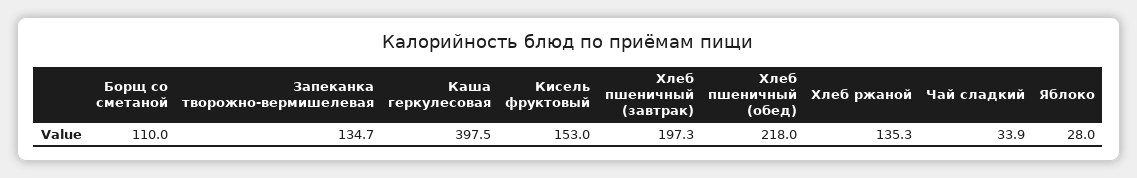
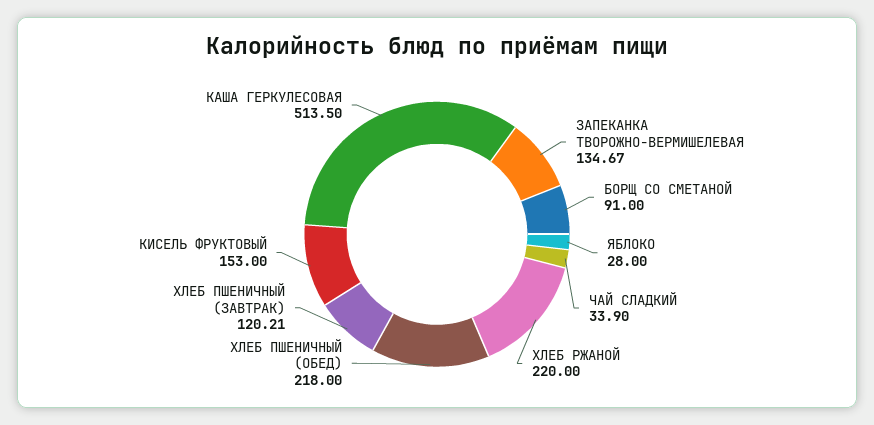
  {
-   "Борщ со сметаной": 110,
+   "Борщ со сметаной": 91,
    "Запеканка творожно-вермишелевая": 134.67,
-   "Каша геркулесовая": 397.5,
+   "Каша геркулесовая": 513.5,
    "Кисель фруктовый": 153,
-   "Хлеб пшеничный (завтрак)": 197.3,
+   "Хлеб пшеничный (завтрак)": 120.21,
    "Хлеб пшеничный (обед)": 218,
-   "Хлеб ржаной": 135.3,
+   "Хлеб ржаной": 220,
    "Чай сладкий": 33.9,
    "Яблоко": 28
  }

